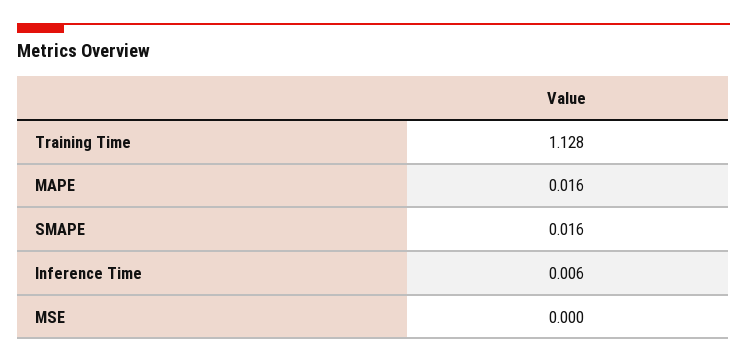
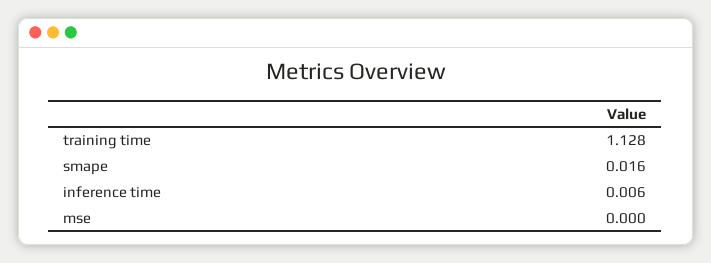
  {
    "Training Time": 1.128,
-   "MAPE": 0.016,
    "SMAPE": 0.016,
    "Inference Time": 0.006,
    "MSE": 0
  }

